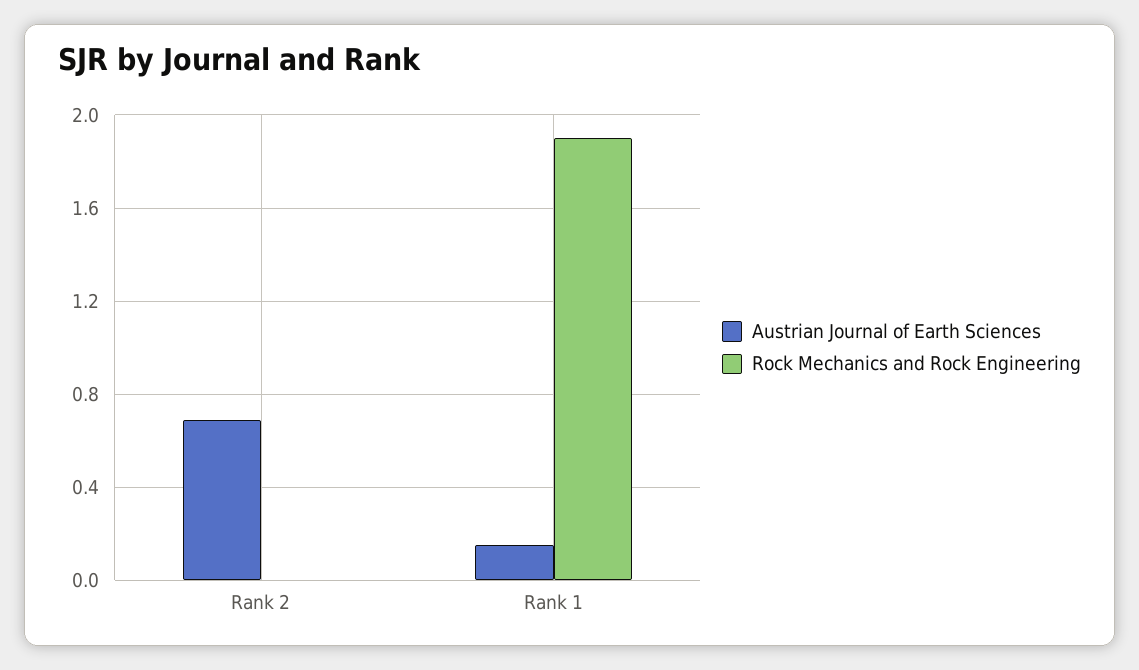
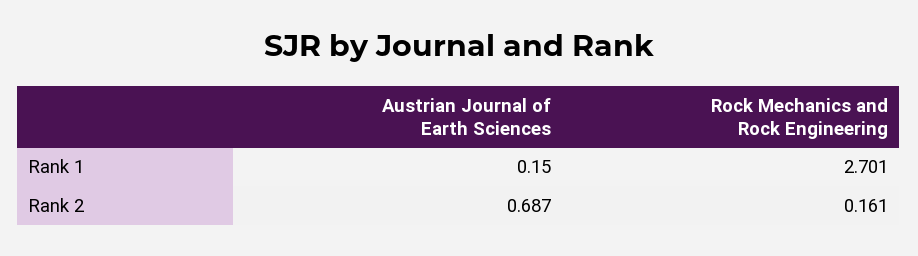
  {
    "Austrian Journal of Earth Sciences": {
      "Rank 2": 0.687,
      "Rank 1": 0.15
    },
    "Rock Mechanics and Rock Engineering": {
-     "Rank 2": 0,
+     "Rank 2": 0.161,
-     "Rank 1": 1.9
+     "Rank 1": 2.701
    }
  }

